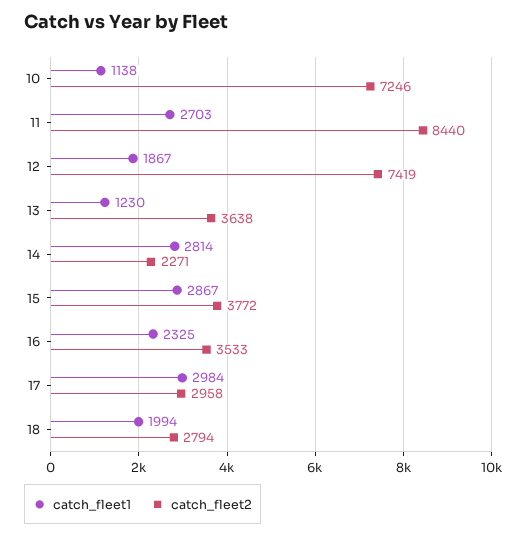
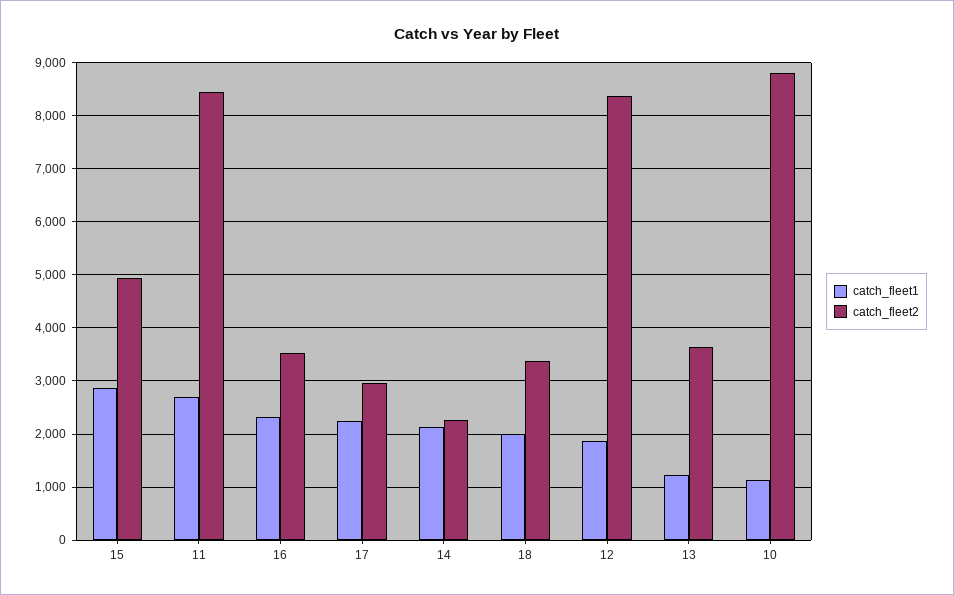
  {
    "catch_fleet1": {
      "10": 1138,
      "11": 2703,
      "12": 1867,
      "13": 1230,
-     "14": 2814,
+     "14": 2200,
      "15": 2867,
      "16": 2325,
-     "17": 2984,
+     "17": 2200,
      "18": 1994
    },
    "catch_fleet2": {
-     "10": 7246,
+     "10": 8800,
      "11": 8440,
-     "12": 7419,
+     "12": 8400,
      "13": 3638,
      "14": 2271,
-     "15": 3772,
+     "15": 5000,
      "16": 3533,
      "17": 2958,
-     "18": 2794
+     "18": 3400
    }
  }

